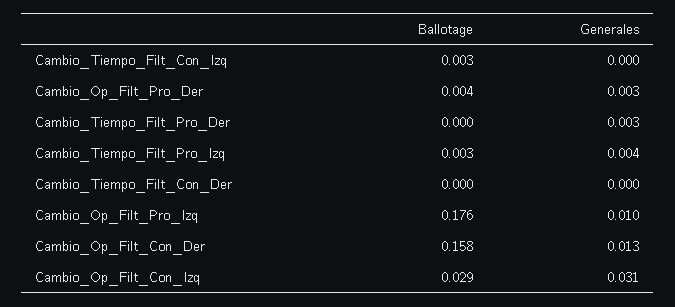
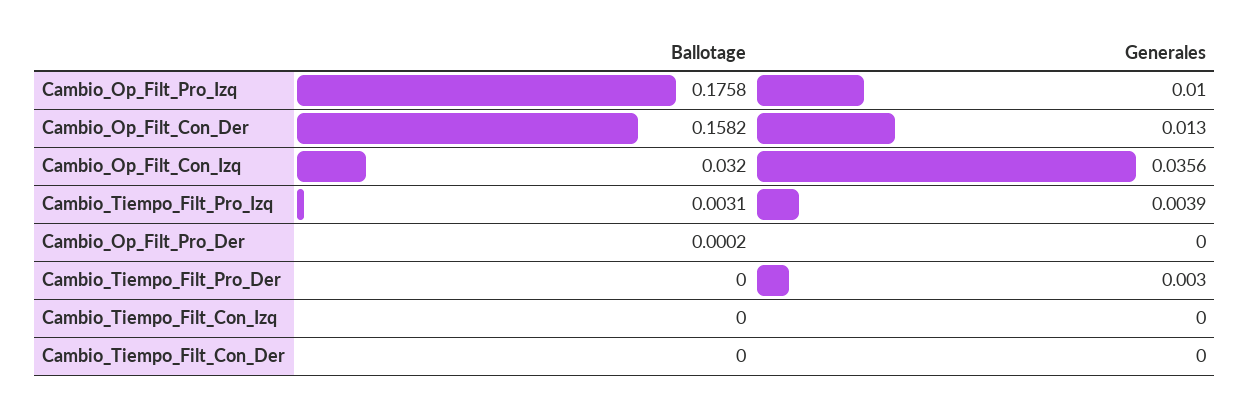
  {
    "Ballotage": {
-     "Cambio_Tiempo_Filt_Con_Izq": 0.003,
+     "Cambio_Tiempo_Filt_Con_Izq": 0,
-     "Cambio_Op_Filt_Pro_Der": 0.004,
+     "Cambio_Op_Filt_Pro_Der": 0.0002,
      "Cambio_Tiempo_Filt_Pro_Der": 0,
      "Cambio_Tiempo_Filt_Pro_Izq": 0.0031,
      "Cambio_Tiempo_Filt_Con_Der": 0,
      "Cambio_Op_Filt_Pro_Izq": 0.1758,
      "Cambio_Op_Filt_Con_Der": 0.1582,
-     "Cambio_Op_Filt_Con_Izq": 0.029
+     "Cambio_Op_Filt_Con_Izq": 0.032
    },
    "Generales": {
      "Cambio_Tiempo_Filt_Con_Izq": 0,
-     "Cambio_Op_Filt_Pro_Der": 0.003,
+     "Cambio_Op_Filt_Pro_Der": 0,
      "Cambio_Tiempo_Filt_Pro_Der": 0.003,
      "Cambio_Tiempo_Filt_Pro_Izq": 0.0039,
      "Cambio_Tiempo_Filt_Con_Der": 0,
      "Cambio_Op_Filt_Pro_Izq": 0.01,
      "Cambio_Op_Filt_Con_Der": 0.013,
-     "Cambio_Op_Filt_Con_Izq": 0.031
+     "Cambio_Op_Filt_Con_Izq": 0.0356
    }
  }

